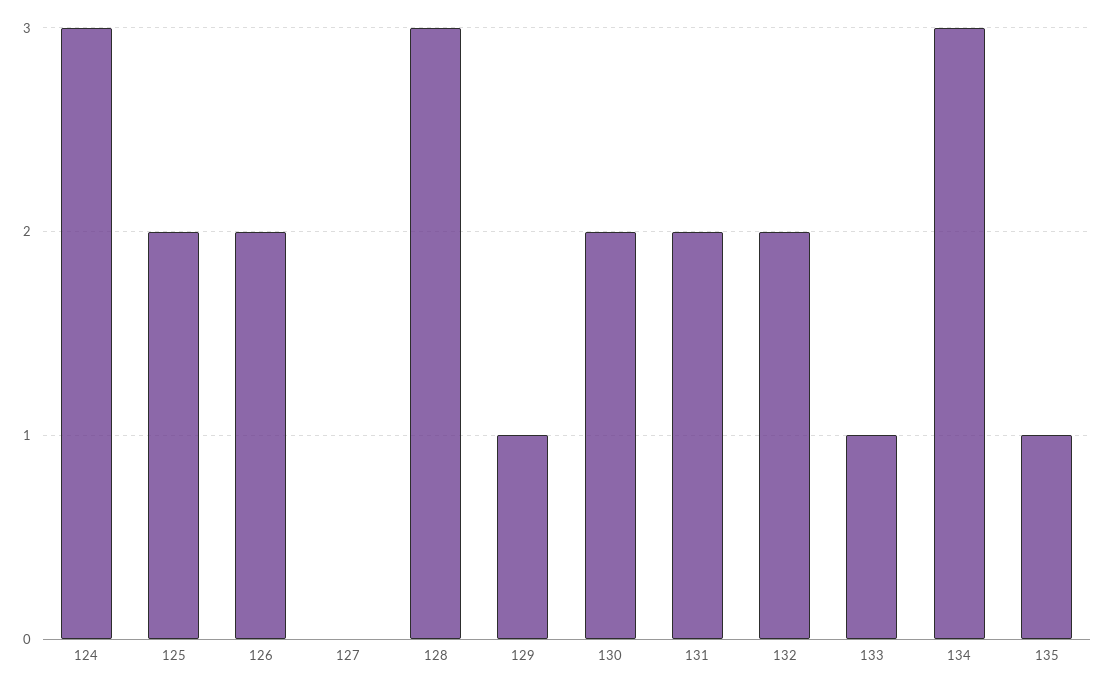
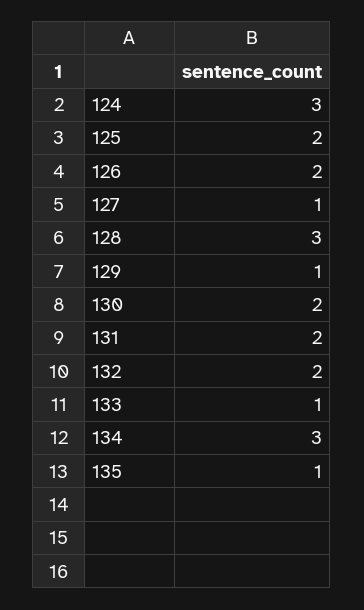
  {
    "124": 3,
    "125": 2,
    "126": 2,
-   "127": 0,
+   "127": 1,
    "128": 3,
    "129": 1,
    "130": 2,
    "131": 2,
    "132": 2,
    "133": 1,
    "134": 3,
    "135": 1
  }

